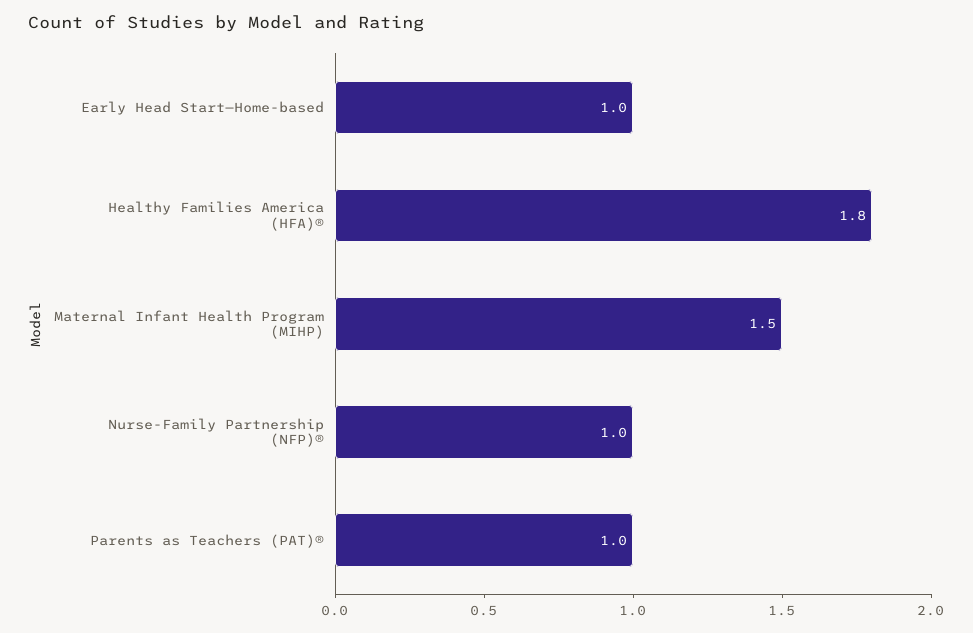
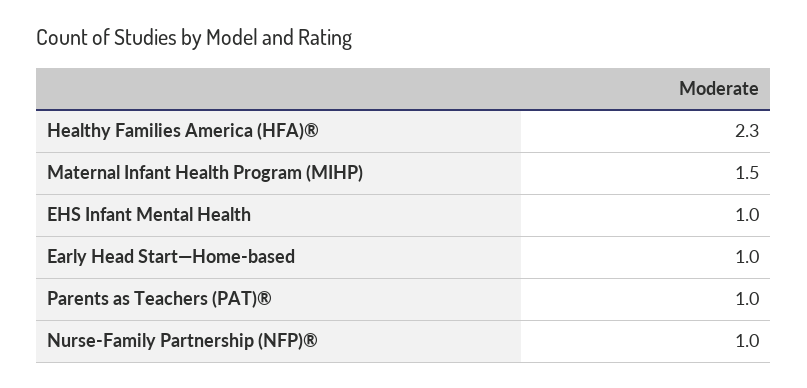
  {
    "Early Head Start—Home-based": 1,
-   "Healthy Families America (HFA)®": 1.8,
+   "Healthy Families America (HFA)®": 2.3,
    "Maternal Infant Health Program (MIHP)": 1.5,
    "Nurse-Family Partnership (NFP)®": 1,
-   "Parents as Teachers (PAT)®": 1
+   "Parents as Teachers (PAT)®": 1,
+   "EHS Infant Mental Health": 1
  }

